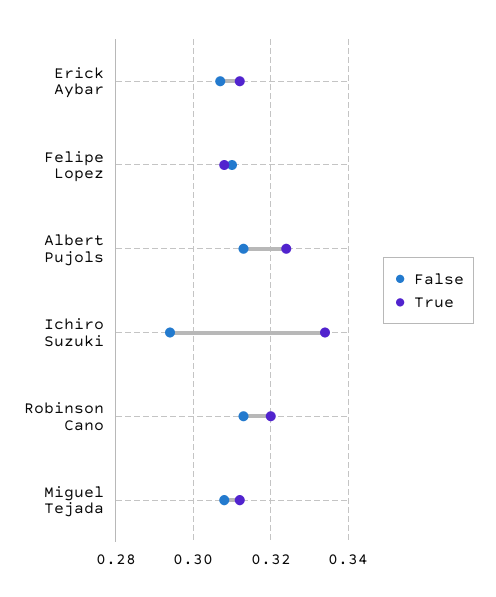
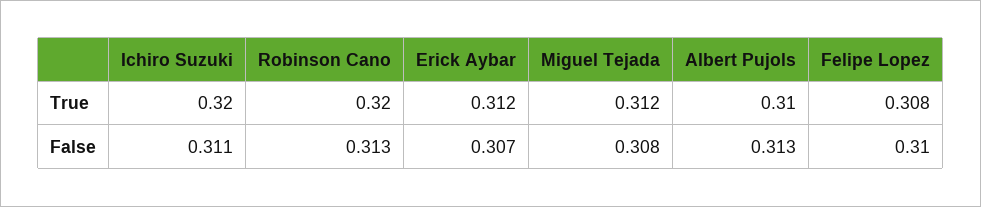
  {
    "False": {
      "Erick Aybar": 0.307,
      "Felipe Lopez": 0.31,
      "Albert Pujols": 0.313,
-     "Ichiro Suzuki": 0.295,
+     "Ichiro Suzuki": 0.311,
      "Robinson Cano": 0.313,
      "Miguel Tejada": 0.308
    },
    "True": {
      "Erick Aybar": 0.312,
      "Felipe Lopez": 0.308,
-     "Albert Pujols": 0.325,
+     "Albert Pujols": 0.31,
-     "Ichiro Suzuki": 0.335,
+     "Ichiro Suzuki": 0.32,
      "Robinson Cano": 0.32,
      "Miguel Tejada": 0.312
    }
  }

